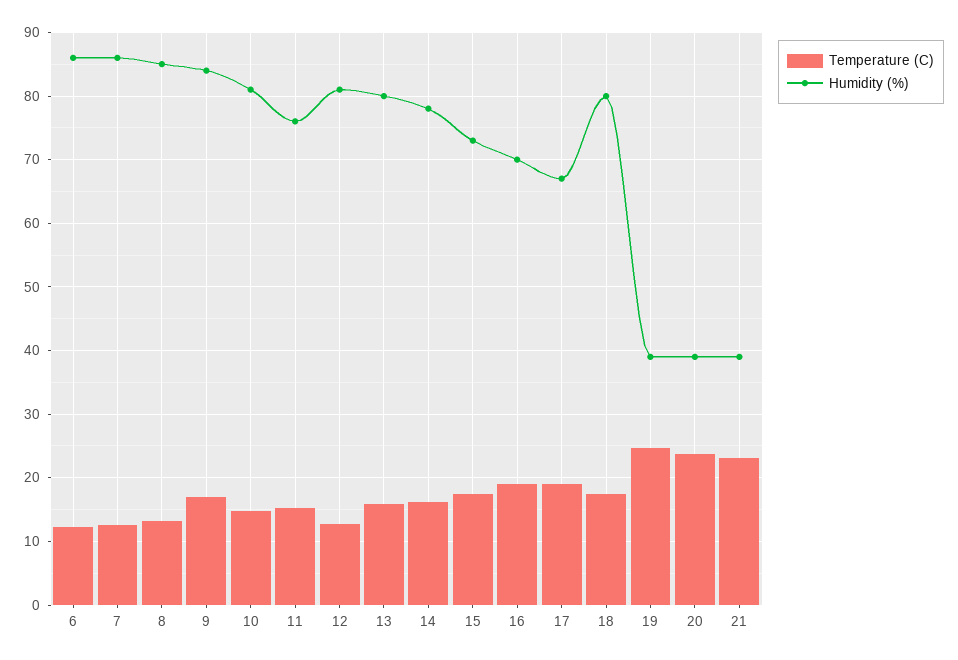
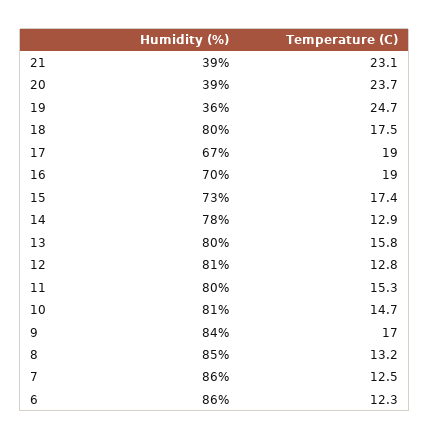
  {
    "Temperature (C)": {
      "6": 12.3,
      "7": 12.5,
      "8": 13.2,
      "9": 17,
      "10": 14.7,
      "11": 15.3,
      "12": 12.8,
      "13": 15.8,
-     "14": 16,
+     "14": 12.9,
      "15": 17.4,
      "16": 19,
      "17": 19,
      "18": 17.5,
      "19": 24.7,
      "20": 23.7,
      "21": 23.1
    },
    "Humidity (%)": {
      "6": 86,
      "7": 86,
      "8": 85,
      "9": 84,
      "10": 81,
-     "11": 76,
+     "11": 80,
      "12": 81,
      "13": 80,
      "14": 78,
      "15": 73,
      "16": 70,
      "17": 67,
      "18": 80,
-     "19": 39,
+     "19": 36,
      "20": 39,
      "21": 39
    }
  }

